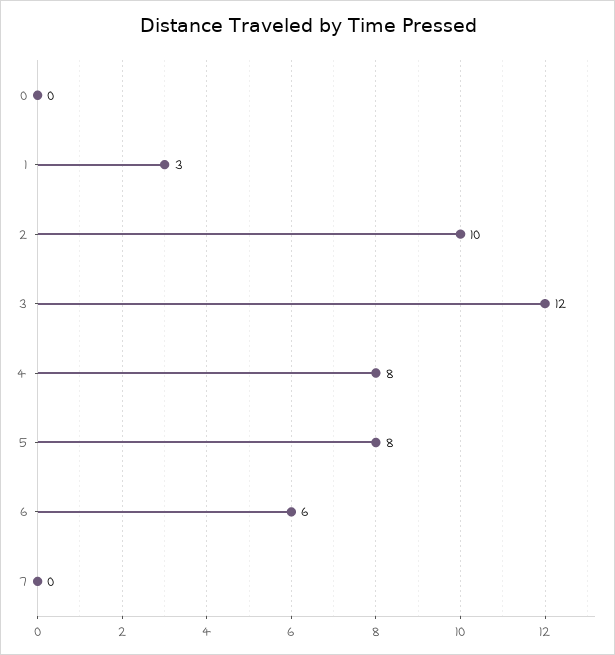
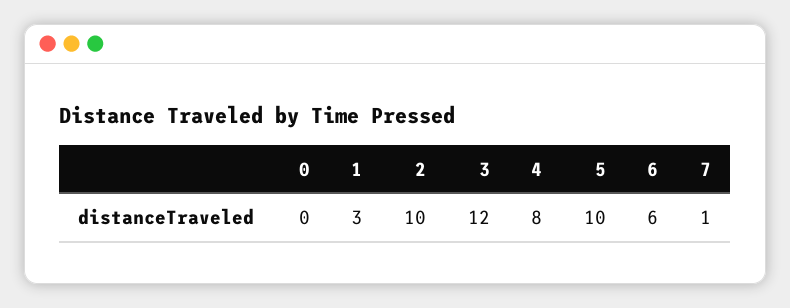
  {
    "0": 0,
    "1": 3,
    "2": 10,
    "3": 12,
    "4": 8,
-   "5": 8,
+   "5": 10,
    "6": 6,
-   "7": 0
+   "7": 1
  }

